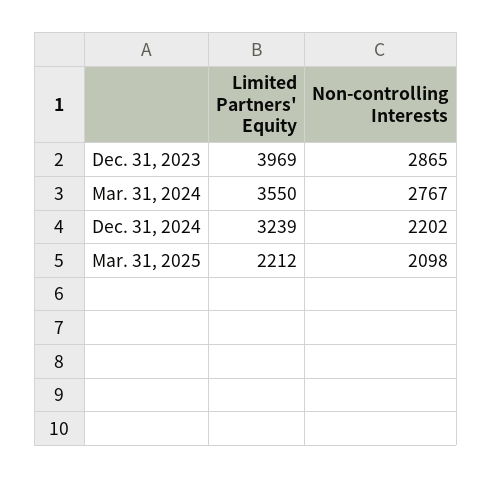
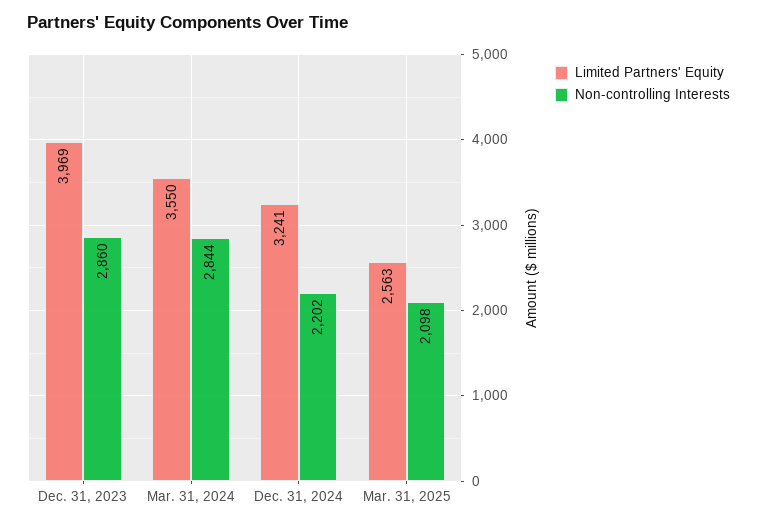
  {
    "Limited Partners' Equity": {
      "Dec. 31, 2023": 3969,
      "Mar. 31, 2024": 3550,
-     "Dec. 31, 2024": 3239,
+     "Dec. 31, 2024": 3241,
-     "Mar. 31, 2025": 2212
+     "Mar. 31, 2025": 2563
    },
    "Non-controlling Interests": {
-     "Dec. 31, 2023": 2865,
+     "Dec. 31, 2023": 2860,
-     "Mar. 31, 2024": 2767,
+     "Mar. 31, 2024": 2844,
      "Dec. 31, 2024": 2202,
      "Mar. 31, 2025": 2098
    }
  }

